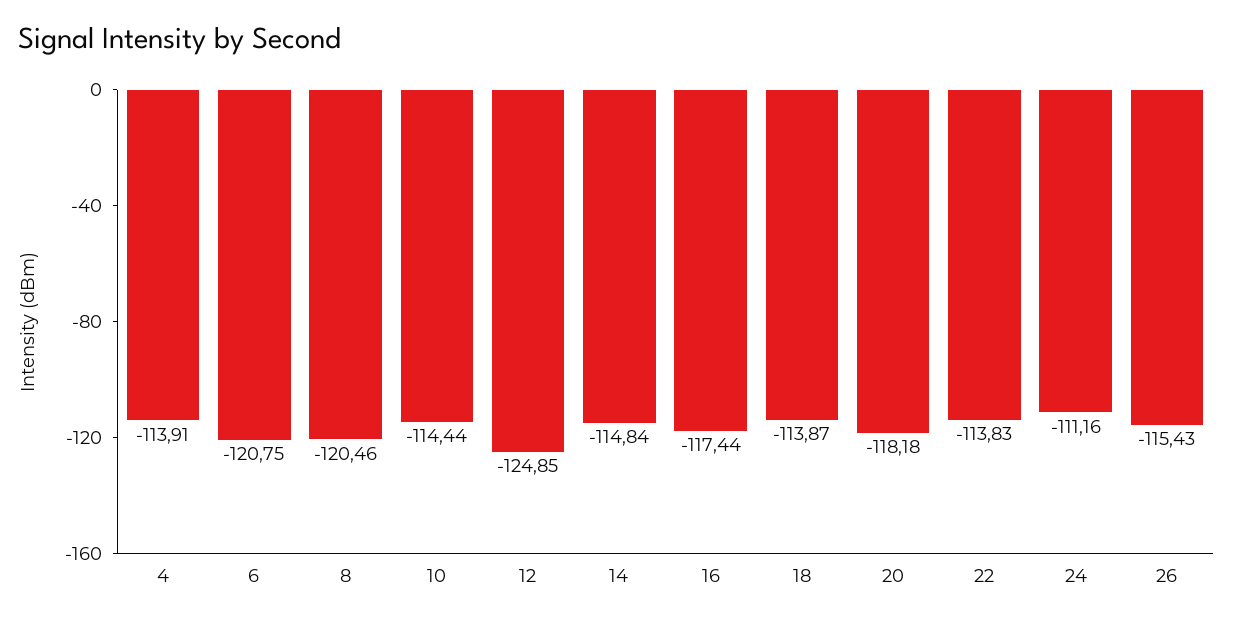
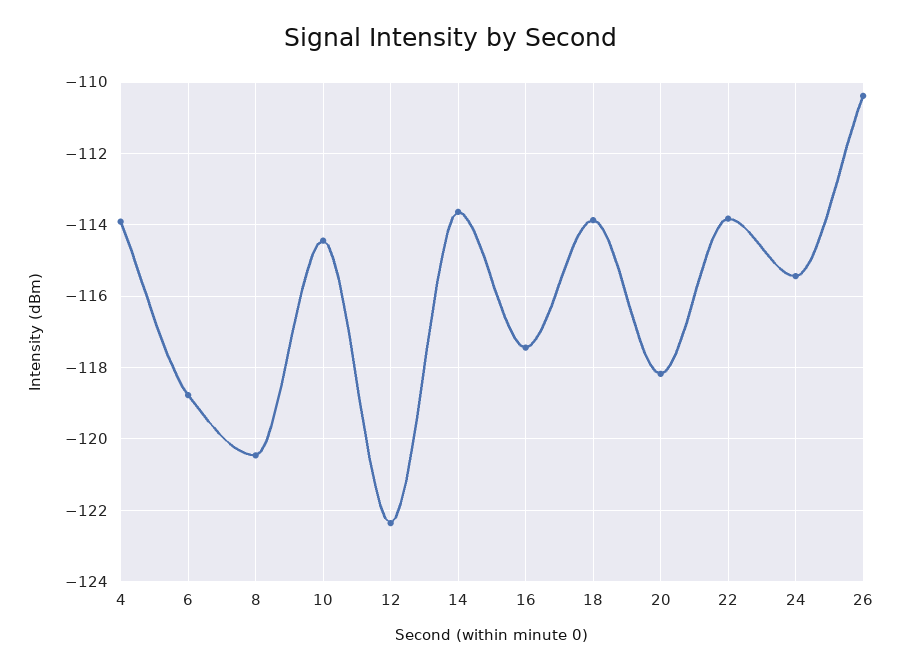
  {
    "4": -113.91,
-   "6": -120.75,
+   "6": -118.8,
    "8": -120.46,
    "10": -114.44,
-   "12": -124.85,
+   "12": -122.4,
-   "14": -114.84,
+   "14": -113.6,
    "16": -117.44,
    "18": -113.87,
    "20": -118.18,
    "22": -113.83,
-   "24": -111.16,
+   "24": -115.4,
-   "26": -115.43
+   "26": -110.4
  }

